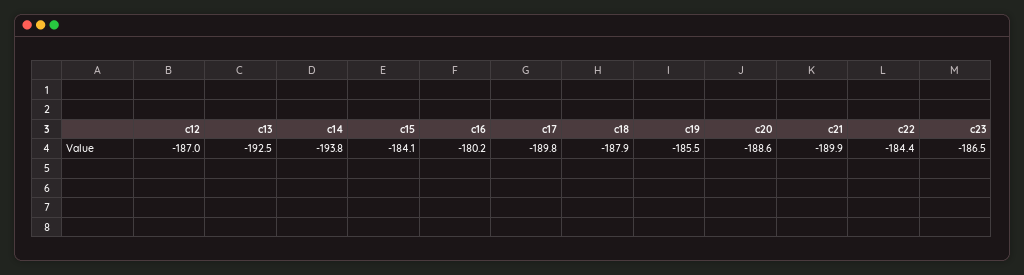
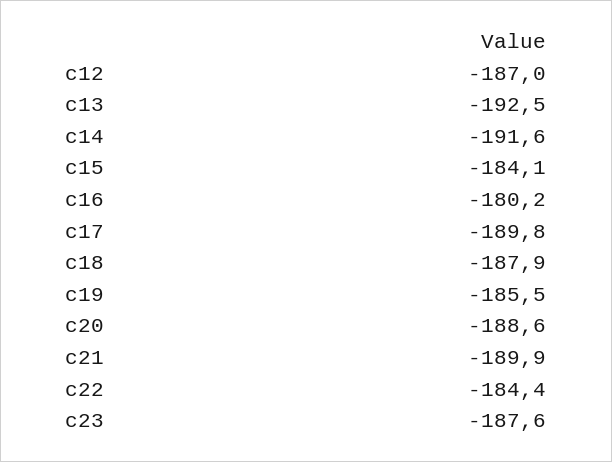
  {
    "c12": -187,
    "c13": -192.5,
-   "c14": -193.8,
+   "c14": -191.6,
    "c15": -184.1,
    "c16": -180.2,
    "c17": -189.8,
    "c18": -187.9,
    "c19": -185.5,
    "c20": -188.6,
    "c21": -189.9,
    "c22": -184.4,
-   "c23": -186.5
+   "c23": -187.6
  }

